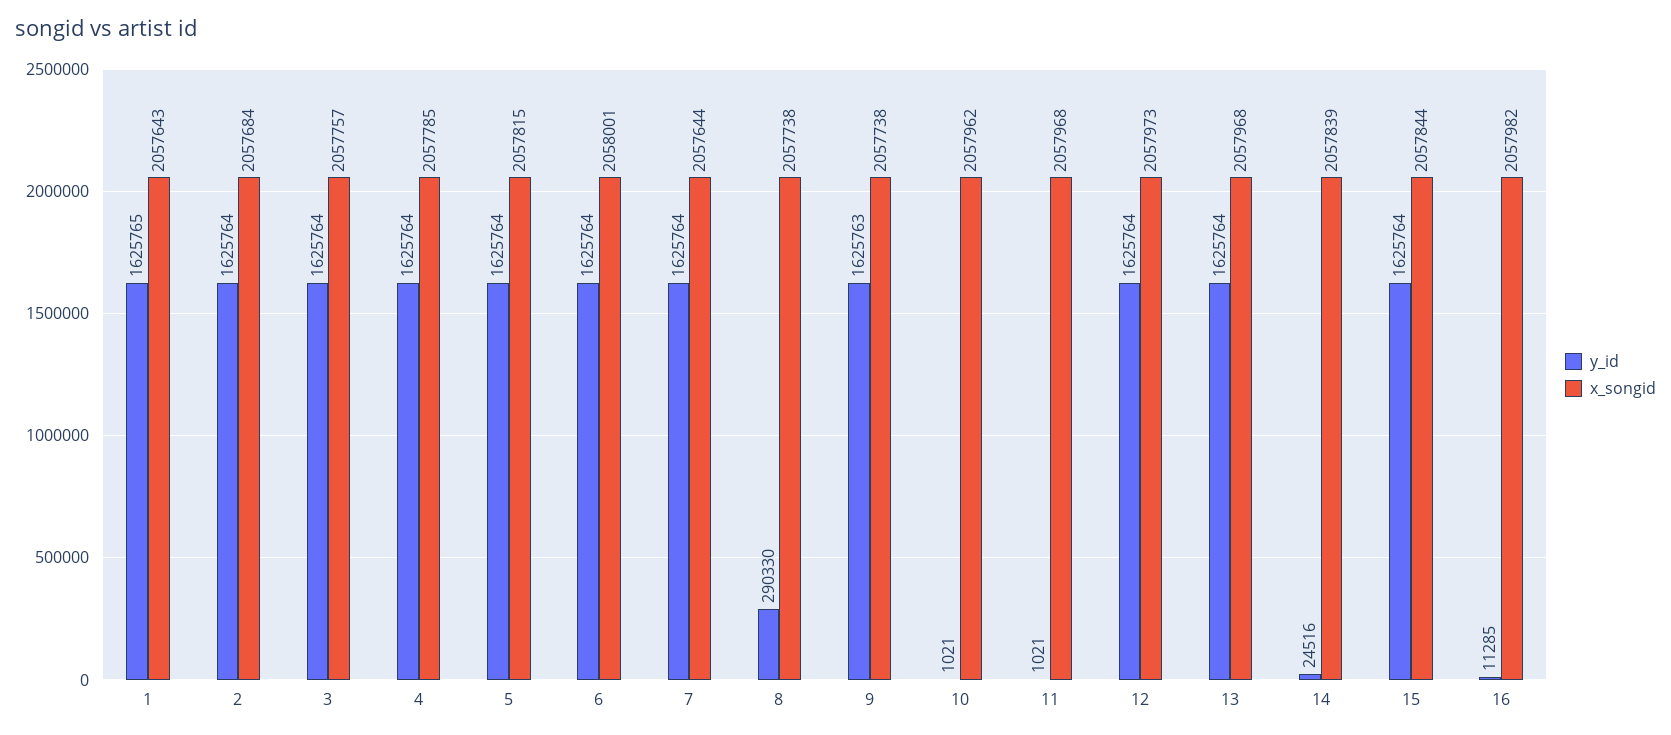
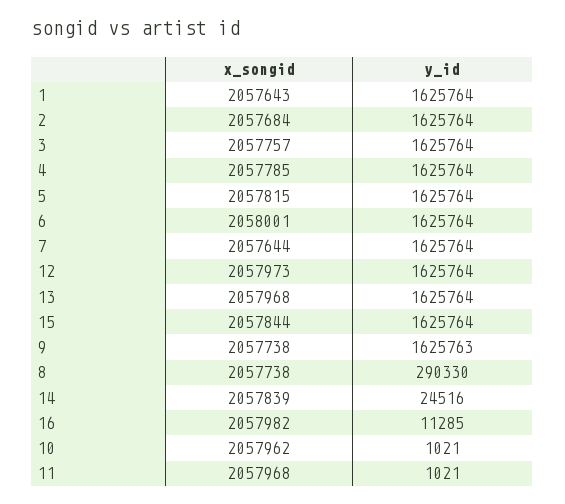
  {
    "y_id": {
-     "1": 1625765,
+     "1": 1625764,
      "2": 1625764,
      "3": 1625764,
      "4": 1625764,
      "5": 1625764,
      "6": 1625764,
      "7": 1625764,
      "8": 290330,
      "9": 1625763,
      "10": 1021,
      "11": 1021,
      "12": 1625764,
      "13": 1625764,
      "14": 24516,
      "15": 1625764,
      "16": 11285
    },
    "x_songid": {
      "1": 2057643,
      "2": 2057684,
      "3": 2057757,
      "4": 2057785,
      "5": 2057815,
      "6": 2058001,
      "7": 2057644,
      "8": 2057738,
      "9": 2057738,
      "10": 2057962,
      "11": 2057968,
      "12": 2057973,
      "13": 2057968,
      "14": 2057839,
      "15": 2057844,
      "16": 2057982
    }
  }

